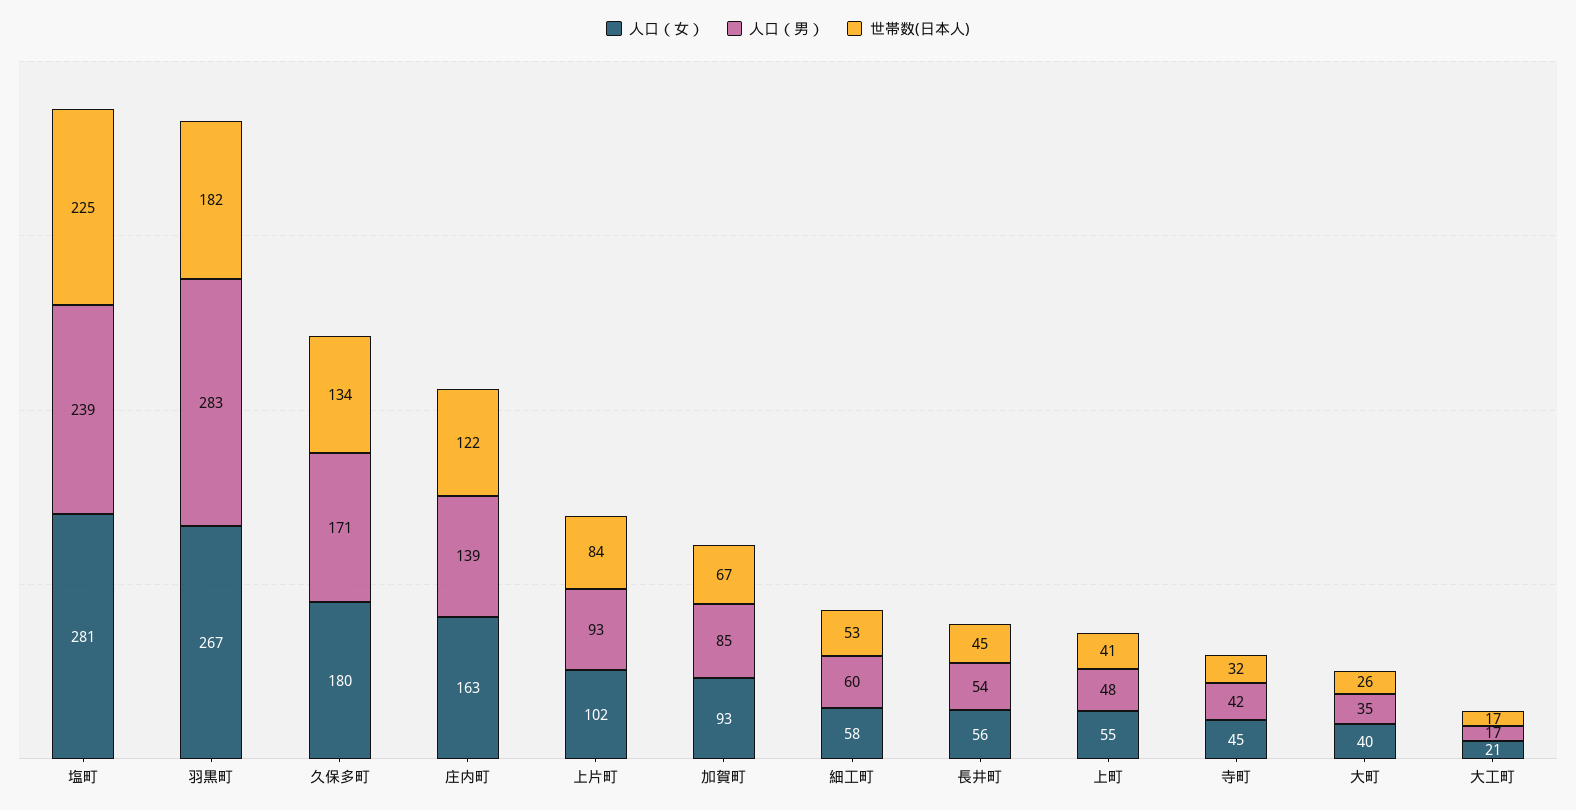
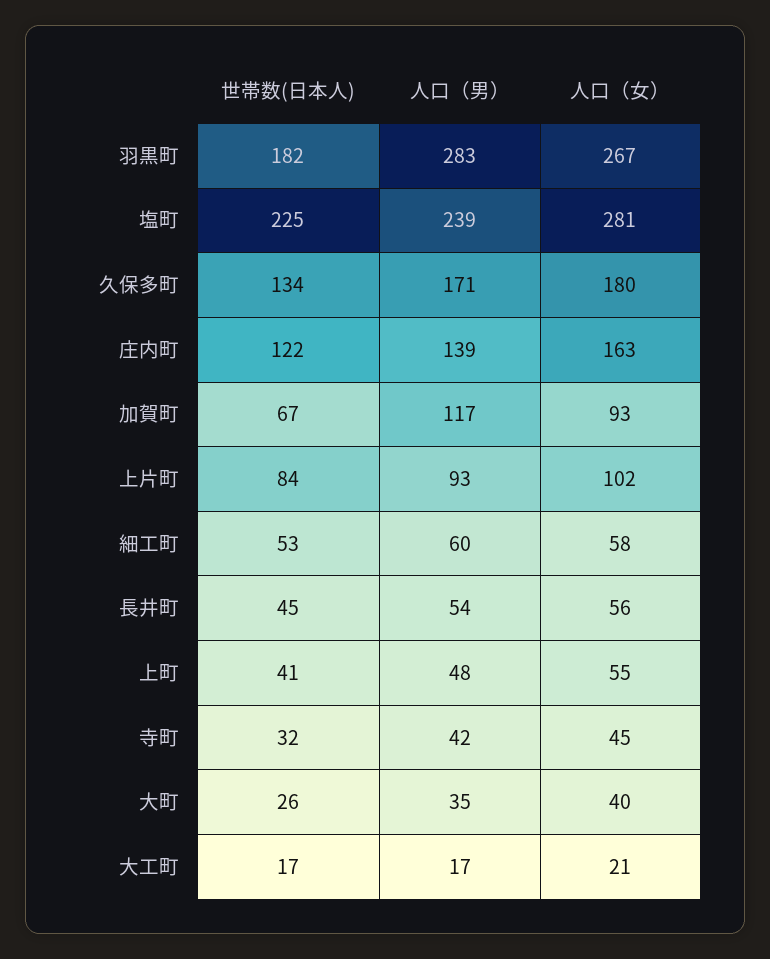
  {
    "人口（女）": {
      "塩町": 281,
      "羽黒町": 267,
      "久保多町": 180,
      "庄内町": 163,
      "上片町": 102,
      "加賀町": 93,
      "細工町": 58,
      "長井町": 56,
      "上町": 55,
      "寺町": 45,
      "大町": 40,
      "大工町": 21
    },
    "人口（男）": {
      "塩町": 239,
      "羽黒町": 283,
      "久保多町": 171,
      "庄内町": 139,
      "上片町": 93,
-     "加賀町": 85,
+     "加賀町": 117,
      "細工町": 60,
      "長井町": 54,
      "上町": 48,
      "寺町": 42,
      "大町": 35,
      "大工町": 17
    },
    "世帯数(日本人)": {
      "塩町": 225,
      "羽黒町": 182,
      "久保多町": 134,
      "庄内町": 122,
      "上片町": 84,
      "加賀町": 67,
      "細工町": 53,
      "長井町": 45,
      "上町": 41,
      "寺町": 32,
      "大町": 26,
      "大工町": 17
    }
  }

